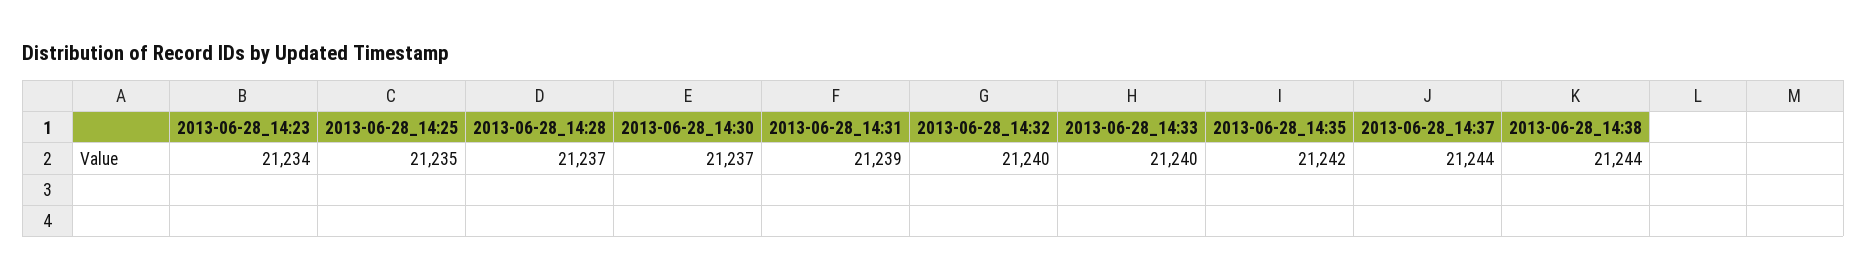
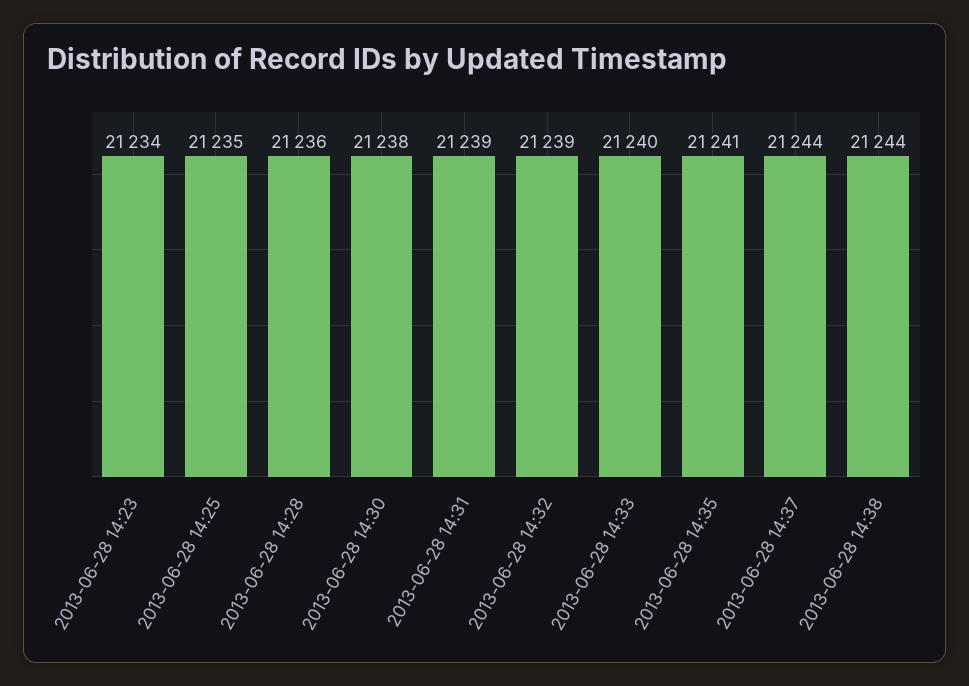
  {
    "2013-06-28_14:23": 21234,
    "2013-06-28_14:25": 21235,
-   "2013-06-28_14:28": 21237,
+   "2013-06-28_14:28": 21236,
-   "2013-06-28_14:30": 21237,
+   "2013-06-28_14:30": 21238,
    "2013-06-28_14:31": 21239,
-   "2013-06-28_14:32": 21240,
+   "2013-06-28_14:32": 21239,
    "2013-06-28_14:33": 21240,
-   "2013-06-28_14:35": 21242,
+   "2013-06-28_14:35": 21241,
    "2013-06-28_14:37": 21244,
    "2013-06-28_14:38": 21244
  }

